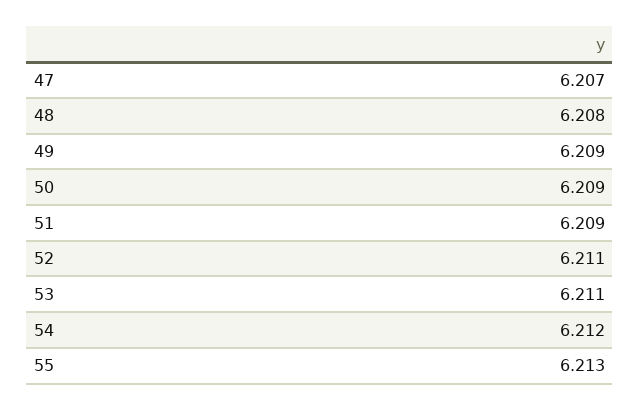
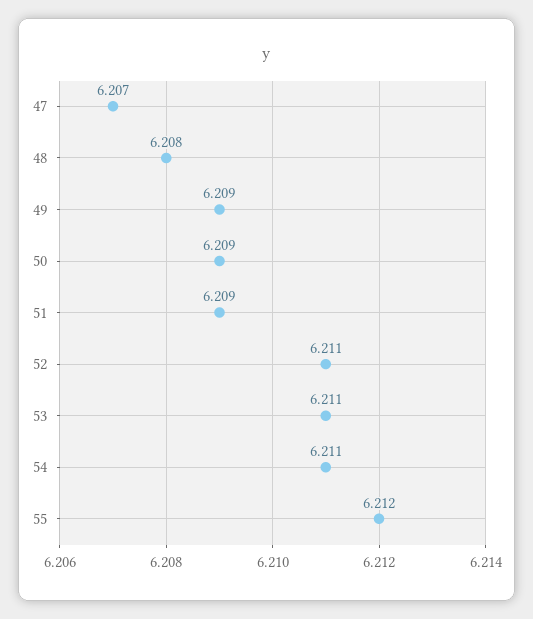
  {
    "47": 6.207,
    "48": 6.208,
    "49": 6.209,
    "50": 6.209,
    "51": 6.209,
    "52": 6.211,
    "53": 6.211,
-   "54": 6.212,
+   "54": 6.211,
-   "55": 6.213
+   "55": 6.212
  }

